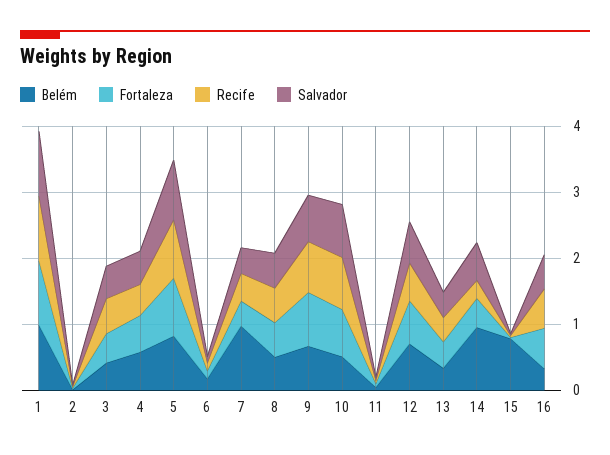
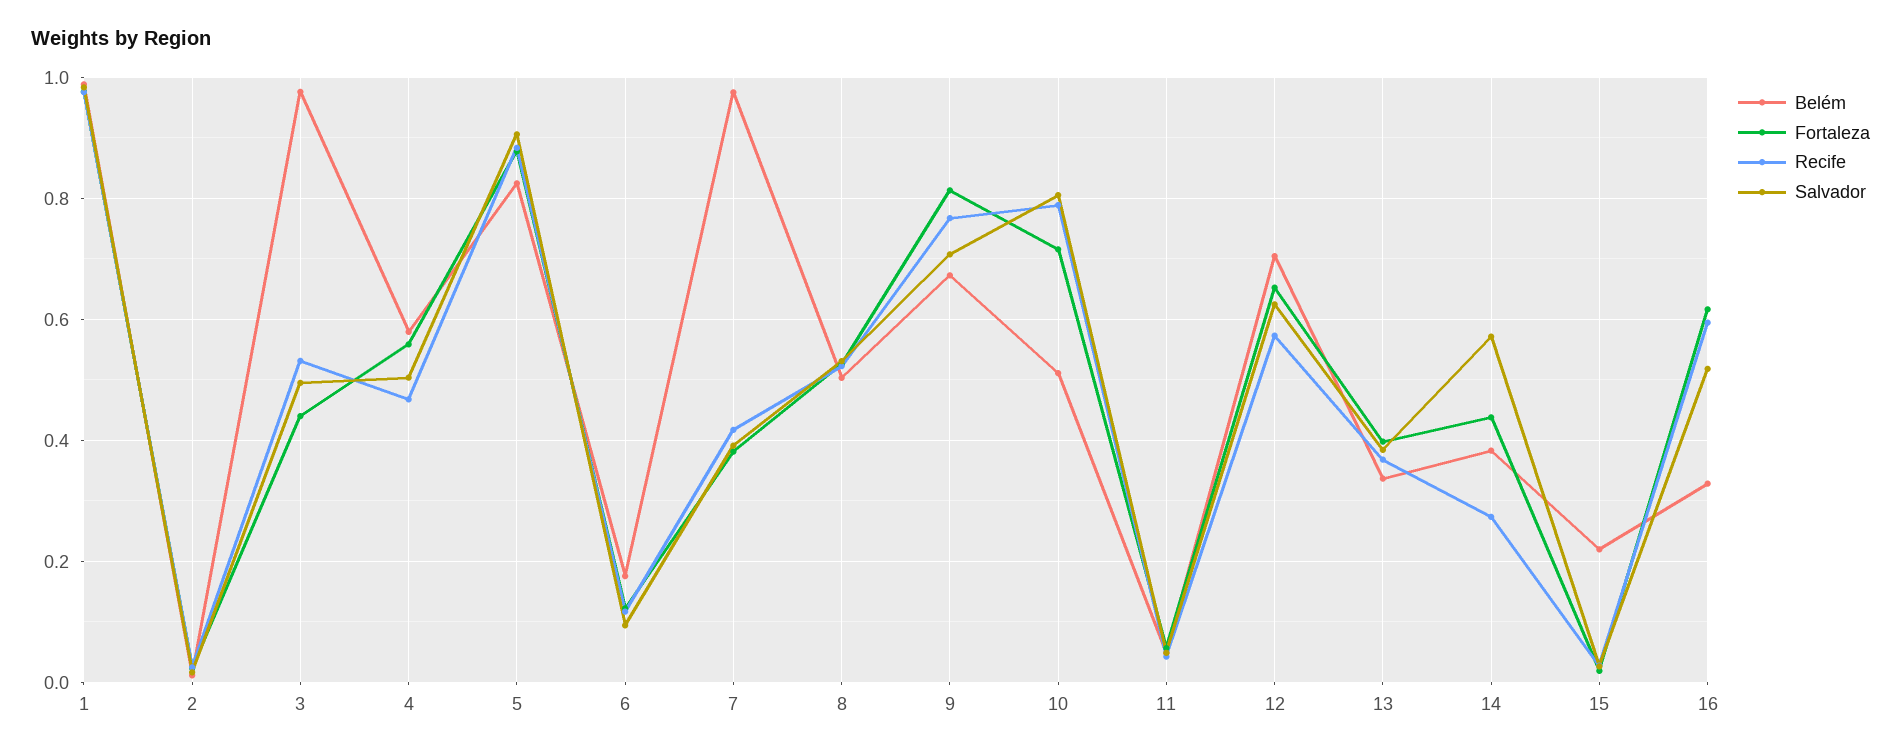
  {
    "Belém": {
      "1": 0.98,
      "2": 0.02,
-     "3": 0.4,
+     "3": 0.98,
      "4": 0.58,
      "5": 0.82,
      "6": 0.18,
      "7": 0.98,
      "8": 0.5,
      "9": 0.68,
      "10": 0.52,
      "11": 0.04,
      "12": 0.7,
      "13": 0.34,
-     "14": 1,
+     "14": 0.38,
-     "15": 0.8,
+     "15": 0.22,
      "16": 0.32
    },
    "Fortaleza": {
      "1": 0.98,
      "2": 0.02,
      "3": 0.44,
      "4": 0.56,
      "5": 0.88,
      "6": 0.12,
      "7": 0.38,
      "8": 0.52,
      "9": 0.82,
      "10": 0.72,
      "11": 0.06,
      "12": 0.66,
      "13": 0.4,
      "14": 0.44,
      "15": 0.02,
      "16": 0.62
    },
    "Recife": {
      "1": 0.98,
      "2": 0.02,
      "3": 0.54,
      "4": 0.46,
      "5": 0.88,
      "6": 0.12,
      "7": 0.42,
      "8": 0.52,
      "9": 0.76,
      "10": 0.78,
      "11": 0.04,
      "12": 0.58,
      "13": 0.36,
      "14": 0.28,
      "15": 0.02,
      "16": 0.6
    },
    "Salvador": {
      "1": 0.98,
      "2": 0.02,
      "3": 0.5,
      "4": 0.5,
      "5": 0.9,
      "6": 0.1,
      "7": 0.4,
      "8": 0.54,
      "9": 0.7,
      "10": 0.8,
      "11": 0.04,
      "12": 0.62,
      "13": 0.38,
      "14": 0.58,
      "15": 0.02,
      "16": 0.52
    }
  }

